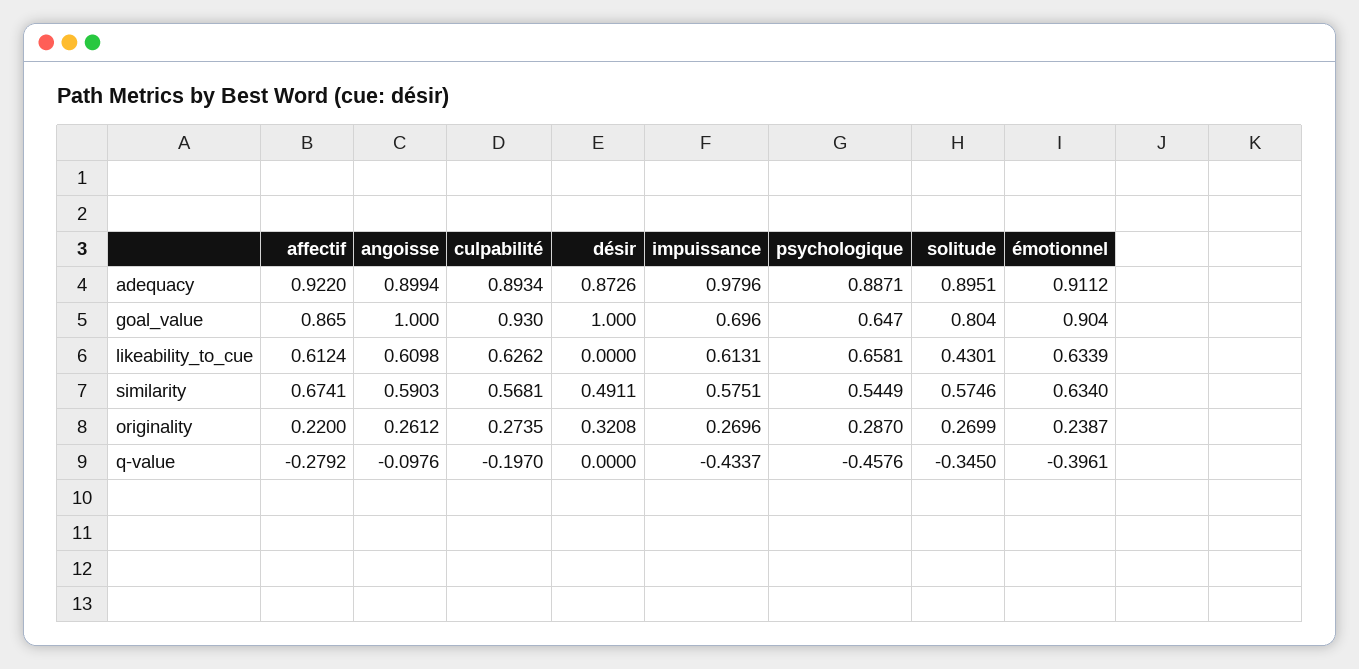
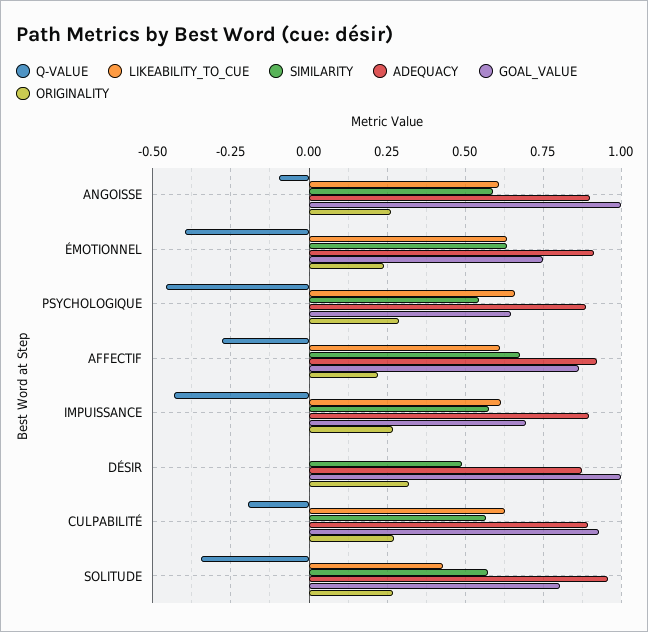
  {
    "adequacy": {
      "affectif": 0.922,
      "angoisse": 0.8994,
      "culpabilité": 0.8934,
      "désir": 0.8726,
-     "impuissance": 0.9796,
+     "impuissance": 0.9,
      "psychologique": 0.8871,
-     "solitude": 0.8951,
+     "solitude": 0.95,
      "émotionnel": 0.9112
    },
    "goal_value": {
      "affectif": 0.865,
      "angoisse": 1,
      "culpabilité": 0.93,
      "désir": 1,
      "impuissance": 0.696,
      "psychologique": 0.647,
      "solitude": 0.804,
-     "émotionnel": 0.904
+     "émotionnel": 0.75
    },
    "likeability_to_cue": {
      "affectif": 0.6124,
      "angoisse": 0.6098,
      "culpabilité": 0.6262,
      "désir": 0,
      "impuissance": 0.6131,
      "psychologique": 0.6581,
      "solitude": 0.4301,
      "émotionnel": 0.6339
    },
    "similarity": {
      "affectif": 0.6741,
      "angoisse": 0.5903,
      "culpabilité": 0.5681,
      "désir": 0.4911,
      "impuissance": 0.5751,
      "psychologique": 0.5449,
      "solitude": 0.5746,
      "émotionnel": 0.634
    },
    "originality": {
      "affectif": 0.22,
      "angoisse": 0.2612,
      "culpabilité": 0.2735,
      "désir": 0.3208,
      "impuissance": 0.2696,
      "psychologique": 0.287,
      "solitude": 0.2699,
      "émotionnel": 0.2387
    },
    "q-value": {
      "affectif": -0.2792,
      "angoisse": -0.0976,
      "culpabilité": -0.197,
      "désir": 0,
      "impuissance": -0.4337,
      "psychologique": -0.4576,
      "solitude": -0.345,
      "émotionnel": -0.3961
    }
  }

